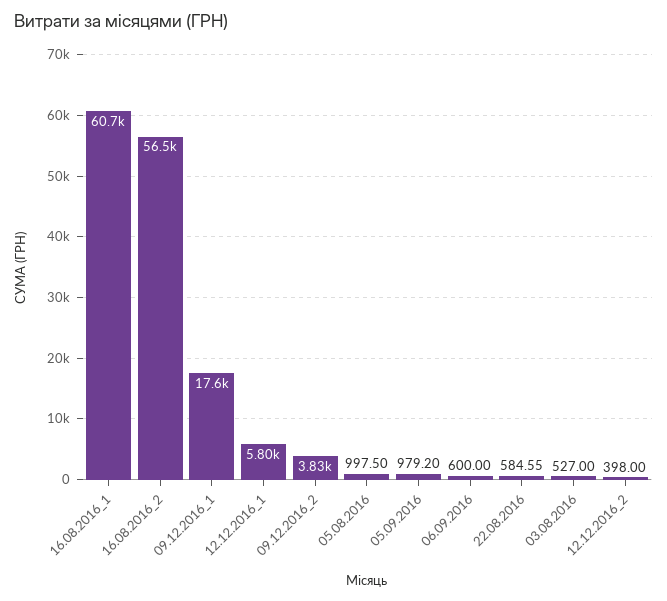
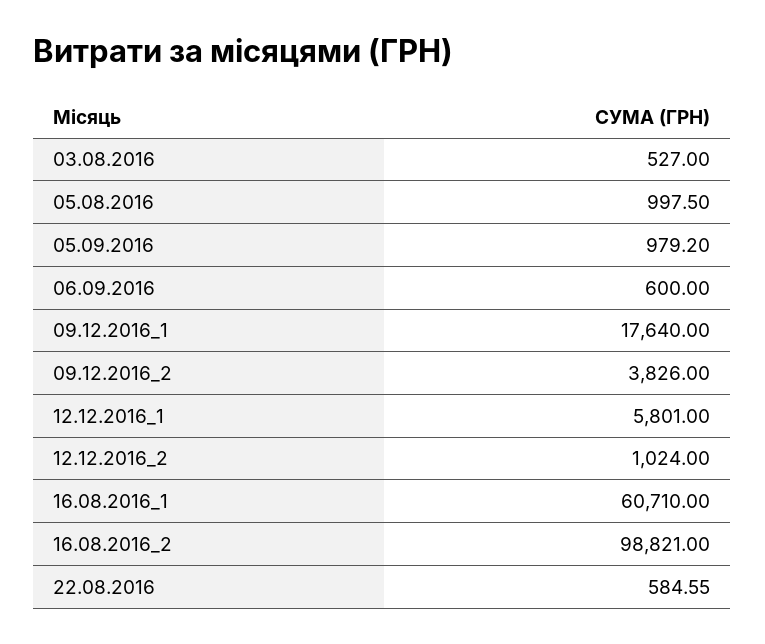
  {
    "16.08.2016_1": 60710,
-   "16.08.2016_2": 56500,
+   "16.08.2016_2": 98821,
    "09.12.2016_1": 17640,
    "12.12.2016_1": 5801,
    "09.12.2016_2": 3826,
    "05.08.2016": 997.5,
    "05.09.2016": 979.2,
    "06.09.2016": 600,
    "22.08.2016": 584.55,
    "03.08.2016": 527,
-   "12.12.2016_2": 398
+   "12.12.2016_2": 1024
  }

